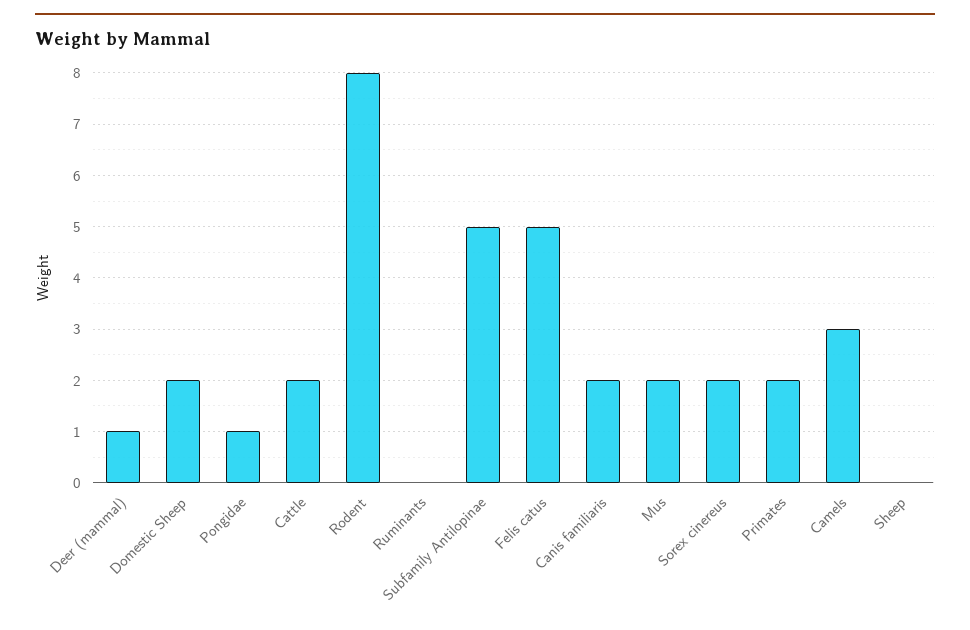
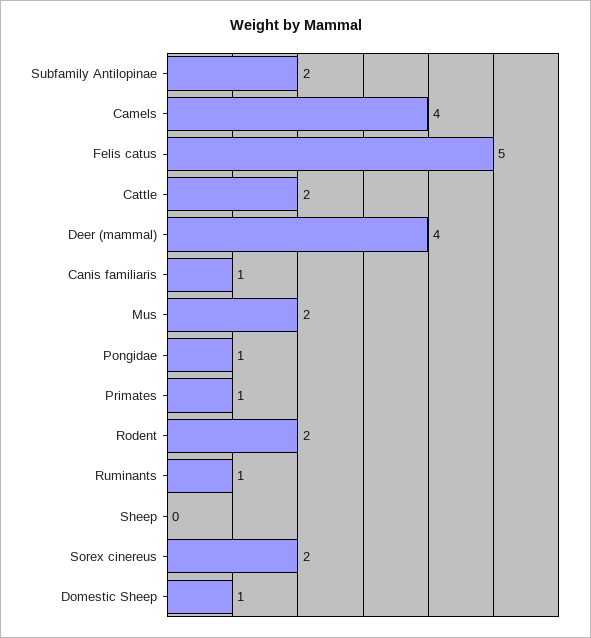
  {
-   "Deer (mammal)": 1,
+   "Deer (mammal)": 4,
-   "Domestic Sheep": 2,
+   "Domestic Sheep": 1,
    "Pongidae": 1,
    "Cattle": 2,
-   "Rodent": 8,
+   "Rodent": 2,
-   "Ruminants": 0,
+   "Ruminants": 1,
-   "Subfamily Antilopinae": 5,
+   "Subfamily Antilopinae": 2,
    "Felis catus": 5,
-   "Canis familiaris": 2,
+   "Canis familiaris": 1,
    "Mus": 2,
    "Sorex cinereus": 2,
-   "Primates": 2,
+   "Primates": 1,
-   "Camels": 3,
+   "Camels": 4,
    "Sheep": 0
  }

